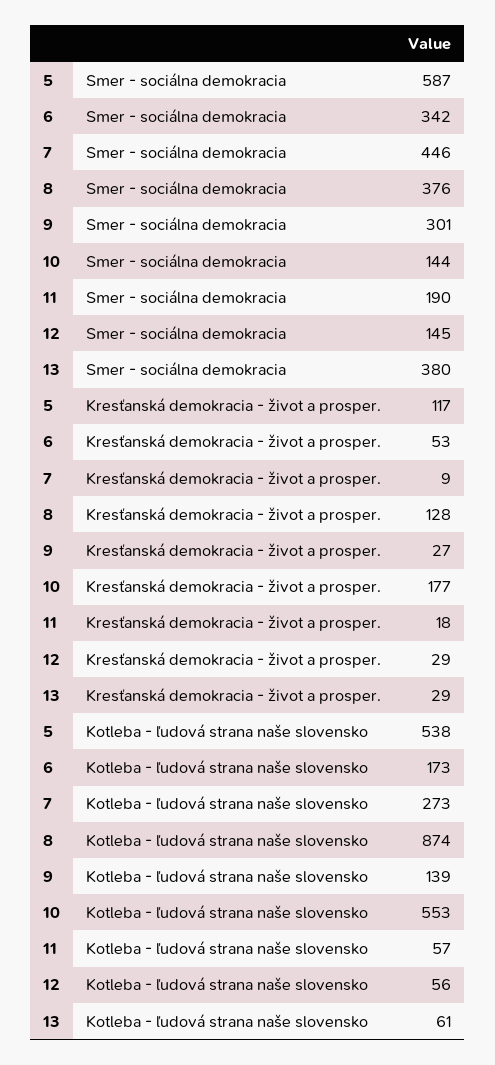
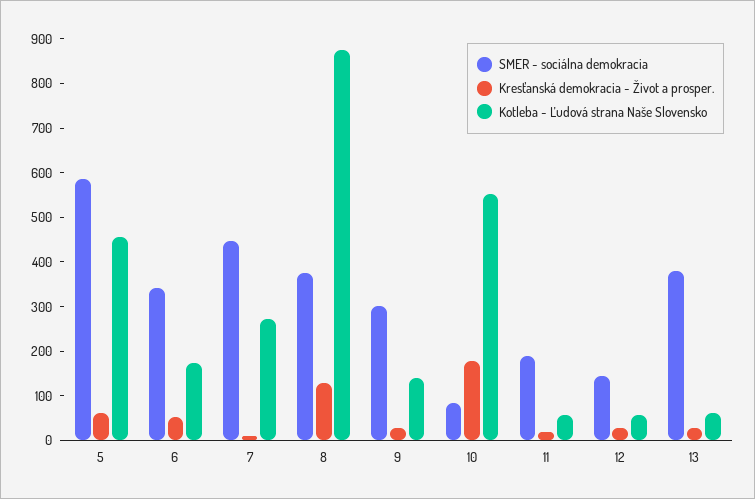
  {
    "Smer - sociálna demokracia": {
      "5": 587,
      "6": 342,
      "7": 446,
      "8": 376,
      "9": 301,
-     "10": 144,
+     "10": 80,
      "11": 190,
      "12": 145,
      "13": 380
    },
    "Kresťanská demokracia - život a prosper.": {
-     "5": 117,
+     "5": 60,
      "6": 53,
      "7": 9,
      "8": 128,
      "9": 27,
      "10": 177,
      "11": 18,
      "12": 29,
      "13": 29
    },
    "Kotleba - ľudová strana naše slovensko": {
-     "5": 538,
+     "5": 460,
      "6": 173,
      "7": 273,
      "8": 874,
      "9": 139,
      "10": 553,
      "11": 57,
      "12": 56,
      "13": 61
    }
  }

